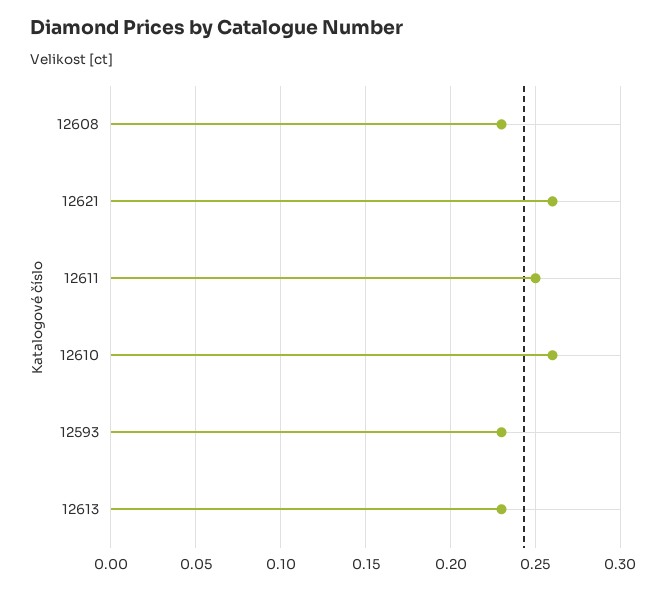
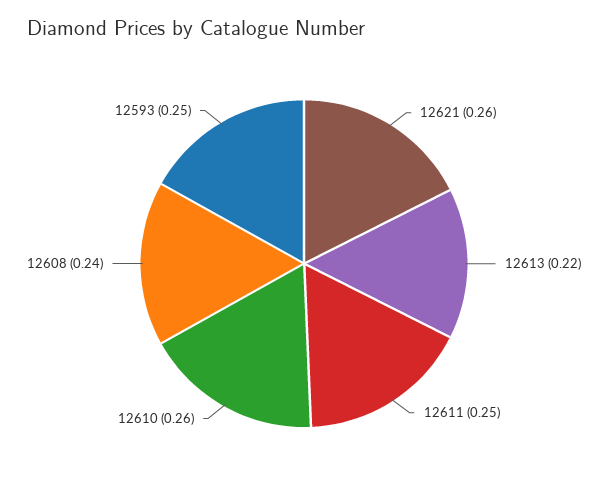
  {
-   "12608": 0.23,
+   "12608": 0.24,
    "12621": 0.26,
    "12611": 0.25,
    "12610": 0.26,
-   "12593": 0.23,
+   "12593": 0.25,
-   "12613": 0.23
+   "12613": 0.22
  }

